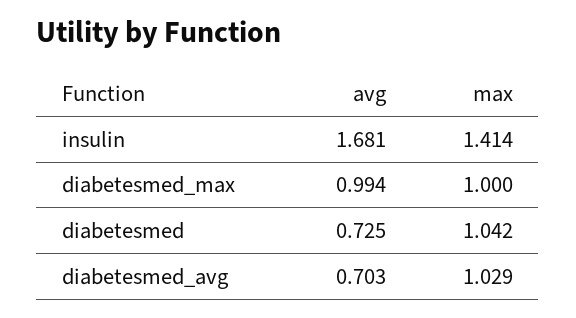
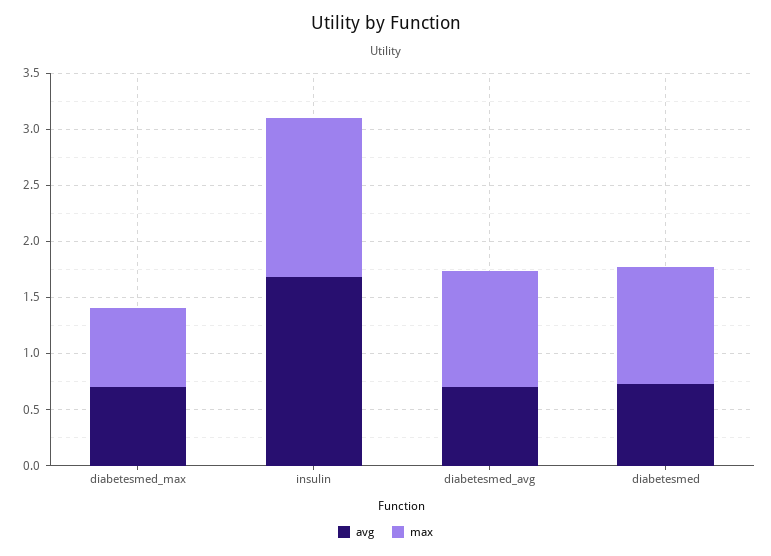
  {
    "avg": {
      "insulin": 1.681,
-     "diabetesmed_max": 0.994,
+     "diabetesmed_max": 0.7,
      "diabetesmed": 0.725,
      "diabetesmed_avg": 0.703
    },
    "max": {
      "insulin": 1.414,
-     "diabetesmed_max": 1,
+     "diabetesmed_max": 0.7,
      "diabetesmed": 1.042,
      "diabetesmed_avg": 1.029
    }
  }

